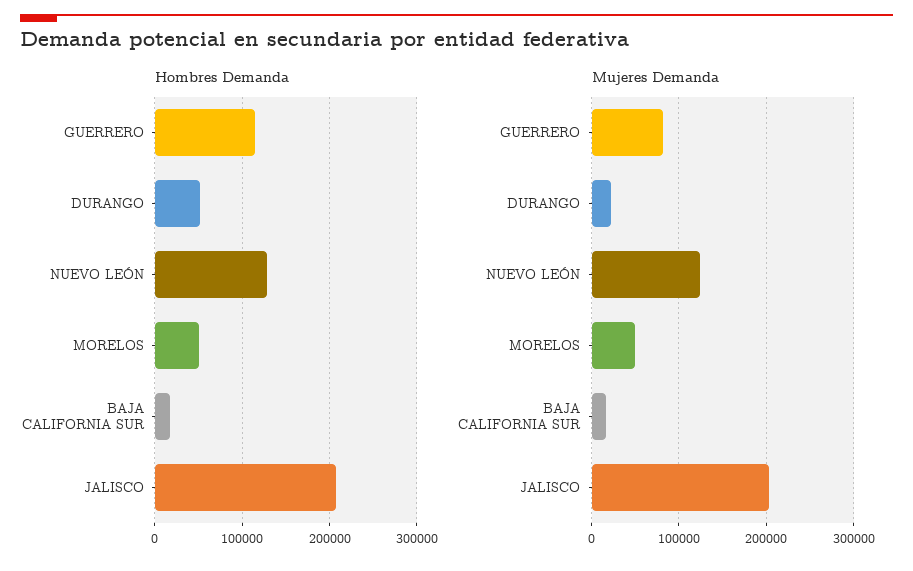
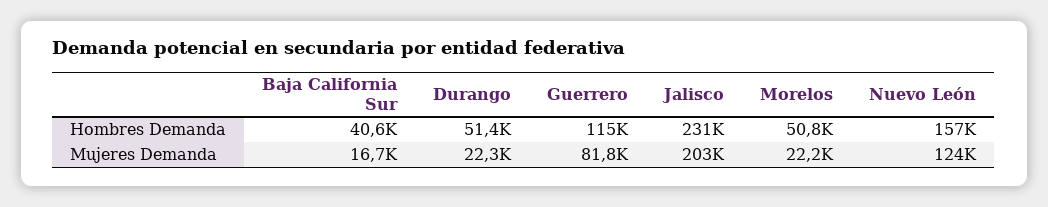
  {
    "Hombres Demanda": {
      "GUERRERO": 115000,
      "DURANGO": 51400,
-     "NUEVO LEÓN": 130000,
+     "NUEVO LEÓN": 157000,
      "MORELOS": 50800,
-     "BAJA CALIFORNIA SUR": 20000,
+     "BAJA CALIFORNIA SUR": 40600,
-     "JALISCO": 210000
+     "JALISCO": 231000
    },
    "Mujeres Demanda": {
      "GUERRERO": 81800,
      "DURANGO": 22300,
      "NUEVO LEÓN": 124000,
-     "MORELOS": 50000,
+     "MORELOS": 22200,
      "BAJA CALIFORNIA SUR": 16700,
      "JALISCO": 203000
    }
  }

